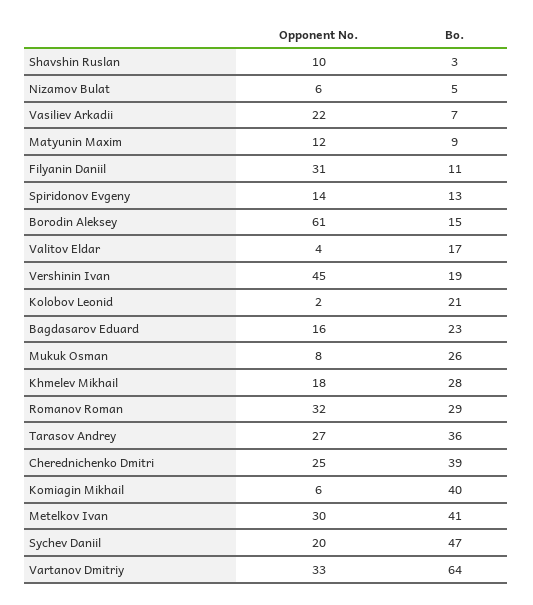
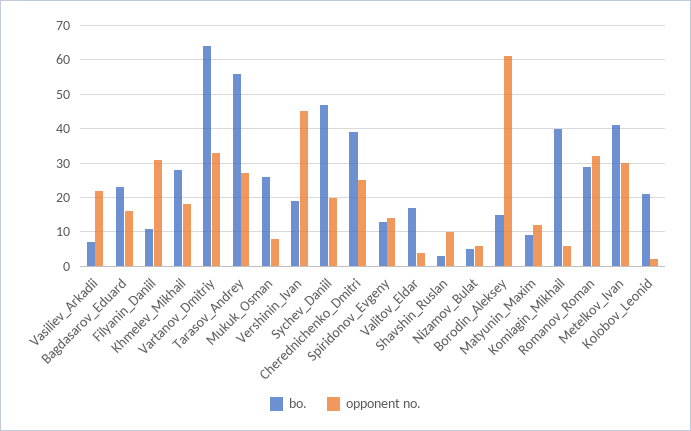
  {
    "Opponent No.": {
      "Shavshin Ruslan": 10,
      "Nizamov Bulat": 6,
      "Vasiliev Arkadii": 22,
      "Matyunin Maxim": 12,
      "Filyanin Daniil": 31,
      "Spiridonov Evgeny": 14,
      "Borodin Aleksey": 61,
      "Valitov Eldar": 4,
      "Vershinin Ivan": 45,
      "Kolobov Leonid": 2,
      "Bagdasarov Eduard": 16,
      "Mukuk Osman": 8,
      "Khmelev Mikhail": 18,
      "Romanov Roman": 32,
      "Tarasov Andrey": 27,
      "Cherednichenko Dmitri": 25,
      "Komiagin Mikhail": 6,
      "Metelkov Ivan": 30,
      "Sychev Daniil": 20,
      "Vartanov Dmitriy": 33
    },
    "Bo.": {
      "Shavshin Ruslan": 3,
      "Nizamov Bulat": 5,
      "Vasiliev Arkadii": 7,
      "Matyunin Maxim": 9,
      "Filyanin Daniil": 11,
      "Spiridonov Evgeny": 13,
      "Borodin Aleksey": 15,
      "Valitov Eldar": 17,
      "Vershinin Ivan": 19,
      "Kolobov Leonid": 21,
      "Bagdasarov Eduard": 23,
      "Mukuk Osman": 26,
      "Khmelev Mikhail": 28,
      "Romanov Roman": 29,
-     "Tarasov Andrey": 36,
+     "Tarasov Andrey": 55,
      "Cherednichenko Dmitri": 39,
      "Komiagin Mikhail": 40,
      "Metelkov Ivan": 41,
      "Sychev Daniil": 47,
      "Vartanov Dmitriy": 64
    }
  }

